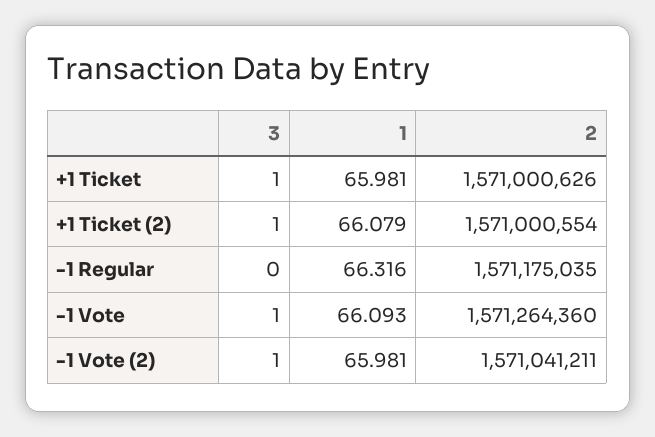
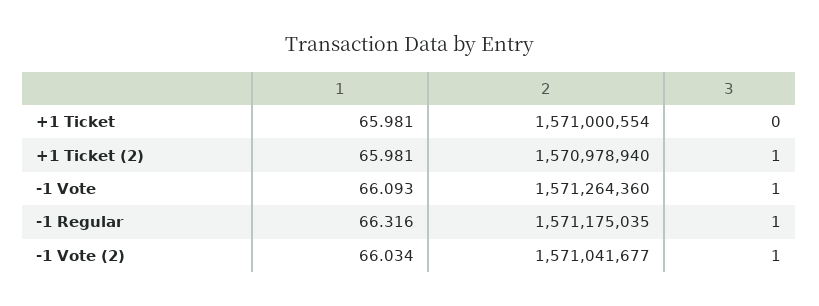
  {
    "3": {
-     "+1 Ticket": 1,
+     "+1 Ticket": 0,
      "+1 Ticket (2)": 1,
-     "-1 Regular": 0,
+     "-1 Regular": 1,
      "-1 Vote": 1,
      "-1 Vote (2)": 1
    },
    "1": {
      "+1 Ticket": 65.981,
-     "+1 Ticket (2)": 66.079,
+     "+1 Ticket (2)": 65.981,
      "-1 Regular": 66.316,
      "-1 Vote": 66.093,
-     "-1 Vote (2)": 65.981
+     "-1 Vote (2)": 66.034
    },
    "2": {
-     "+1 Ticket": 1571000626,
+     "+1 Ticket": 1571000554,
-     "+1 Ticket (2)": 1571000554,
+     "+1 Ticket (2)": 1570978940,
      "-1 Regular": 1571175035,
      "-1 Vote": 1571264360,
-     "-1 Vote (2)": 1571041211
+     "-1 Vote (2)": 1571041677
    }
  }

